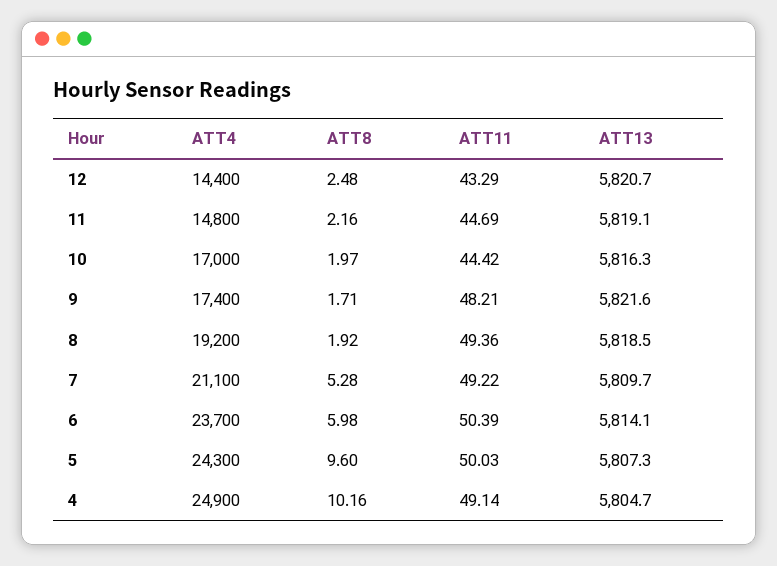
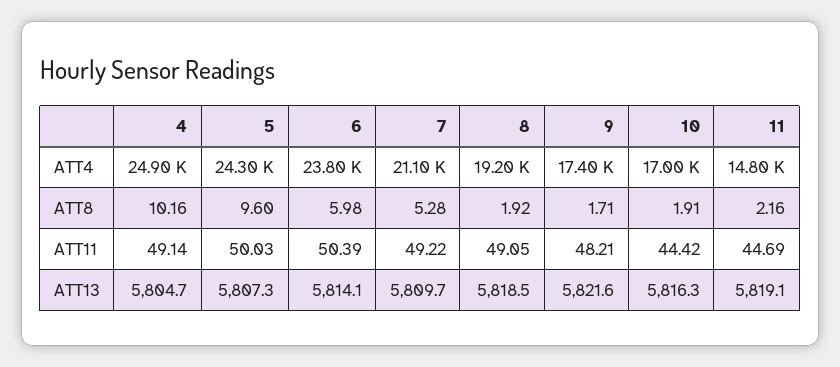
  {
    "ATT4": {
-     "12": 14400,
      "11": 14800,
      "10": 17000,
      "9": 17400,
      "8": 19200,
      "7": 21100,
-     "6": 23700,
+     "6": 23800,
      "5": 24300,
      "4": 24900
    },
    "ATT8": {
-     "12": 2.48,
      "11": 2.16,
-     "10": 1.97,
+     "10": 1.91,
      "9": 1.71,
      "8": 1.92,
      "7": 5.28,
      "6": 5.98,
      "5": 9.6,
      "4": 10.16
    },
    "ATT11": {
-     "12": 43.29,
      "11": 44.69,
      "10": 44.42,
      "9": 48.21,
-     "8": 49.36,
+     "8": 49.05,
      "7": 49.22,
      "6": 50.39,
      "5": 50.03,
      "4": 49.14
    },
    "ATT13": {
-     "12": 5820.7,
      "11": 5819.1,
      "10": 5816.3,
      "9": 5821.6,
      "8": 5818.5,
      "7": 5809.7,
      "6": 5814.1,
      "5": 5807.3,
      "4": 5804.7
    }
  }

